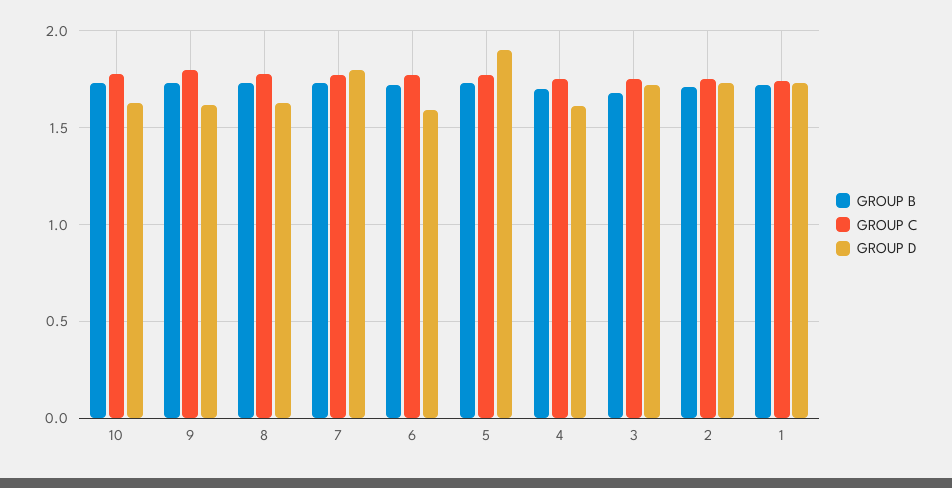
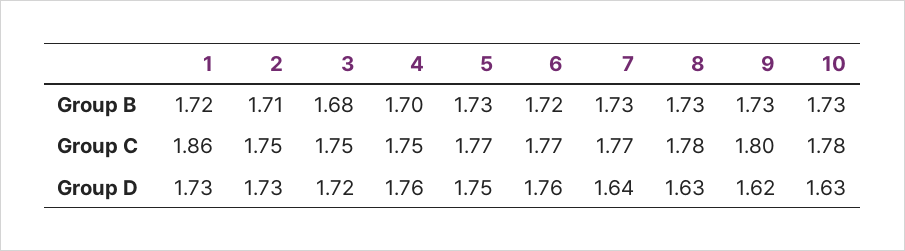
  {
    "GROUP B": {
      "10": 1.73,
      "9": 1.73,
      "8": 1.73,
      "7": 1.73,
      "6": 1.72,
      "5": 1.73,
      "4": 1.7,
      "3": 1.68,
      "2": 1.71,
      "1": 1.72
    },
    "GROUP C": {
      "10": 1.78,
      "9": 1.8,
      "8": 1.78,
      "7": 1.77,
      "6": 1.77,
      "5": 1.77,
      "4": 1.75,
      "3": 1.75,
      "2": 1.75,
-     "1": 1.75
+     "1": 1.86
    },
    "GROUP D": {
      "10": 1.63,
      "9": 1.62,
      "8": 1.63,
-     "7": 1.8,
+     "7": 1.64,
-     "6": 1.6,
+     "6": 1.76,
-     "5": 1.9,
+     "5": 1.75,
-     "4": 1.6,
+     "4": 1.76,
      "3": 1.72,
      "2": 1.73,
      "1": 1.73
    }
  }

